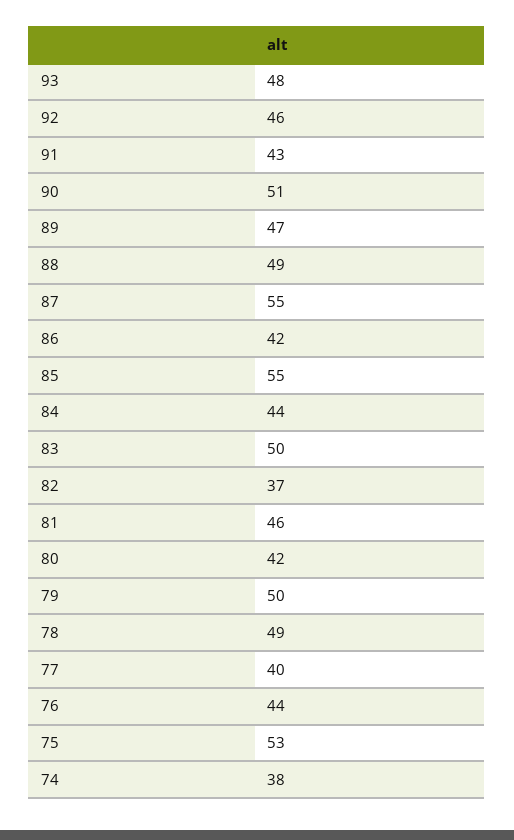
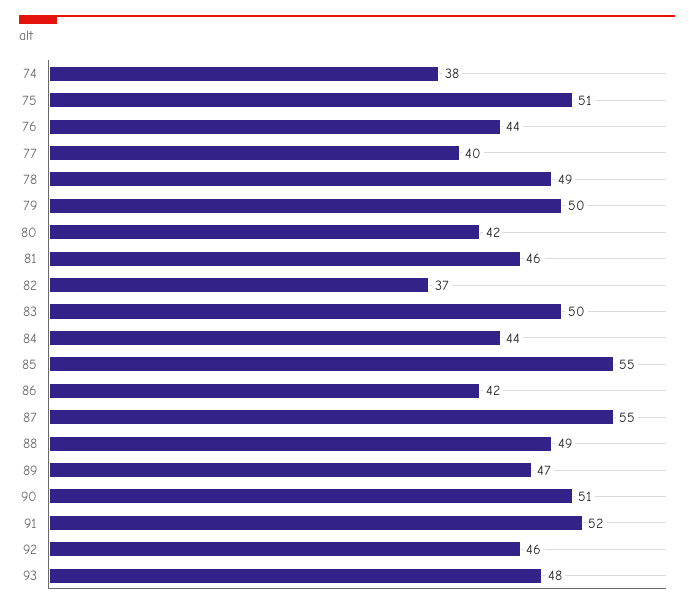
  {
    "93": 48,
    "92": 46,
-   "91": 43,
+   "91": 52,
    "90": 51,
    "89": 47,
    "88": 49,
    "87": 55,
    "86": 42,
    "85": 55,
    "84": 44,
    "83": 50,
    "82": 37,
    "81": 46,
    "80": 42,
    "79": 50,
    "78": 49,
    "77": 40,
    "76": 44,
-   "75": 53,
+   "75": 51,
    "74": 38
  }

